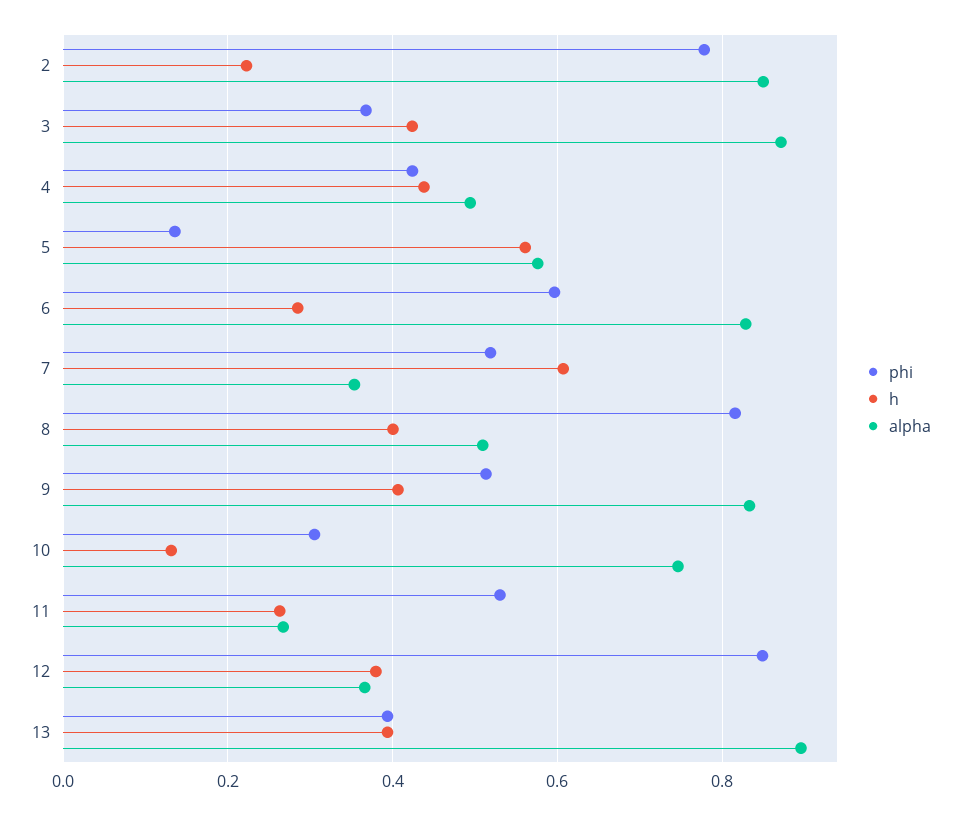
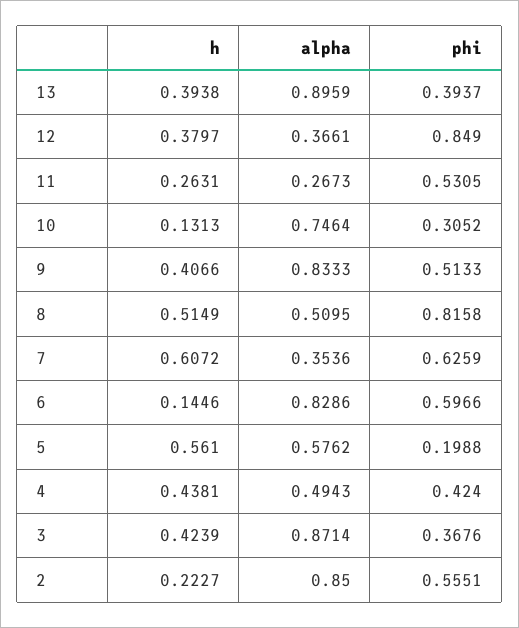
  {
    "phi": {
-     "2": 0.78,
+     "2": 0.5551,
      "3": 0.3676,
      "4": 0.424,
-     "5": 0.14,
+     "5": 0.1988,
      "6": 0.5966,
-     "7": 0.52,
+     "7": 0.6259,
      "8": 0.8158,
      "9": 0.5133,
      "10": 0.3052,
      "11": 0.5305,
      "12": 0.849,
      "13": 0.3937
    },
    "h": {
      "2": 0.2227,
      "3": 0.4239,
      "4": 0.4381,
      "5": 0.561,
-     "6": 0.28,
+     "6": 0.1446,
      "7": 0.6072,
-     "8": 0.4,
+     "8": 0.5149,
      "9": 0.4066,
      "10": 0.1313,
      "11": 0.2631,
      "12": 0.3797,
      "13": 0.3938
    },
    "alpha": {
      "2": 0.85,
      "3": 0.8714,
      "4": 0.4943,
      "5": 0.5762,
      "6": 0.8286,
      "7": 0.3536,
      "8": 0.5095,
      "9": 0.8333,
      "10": 0.7464,
      "11": 0.2673,
      "12": 0.3661,
      "13": 0.8959
    }
  }

